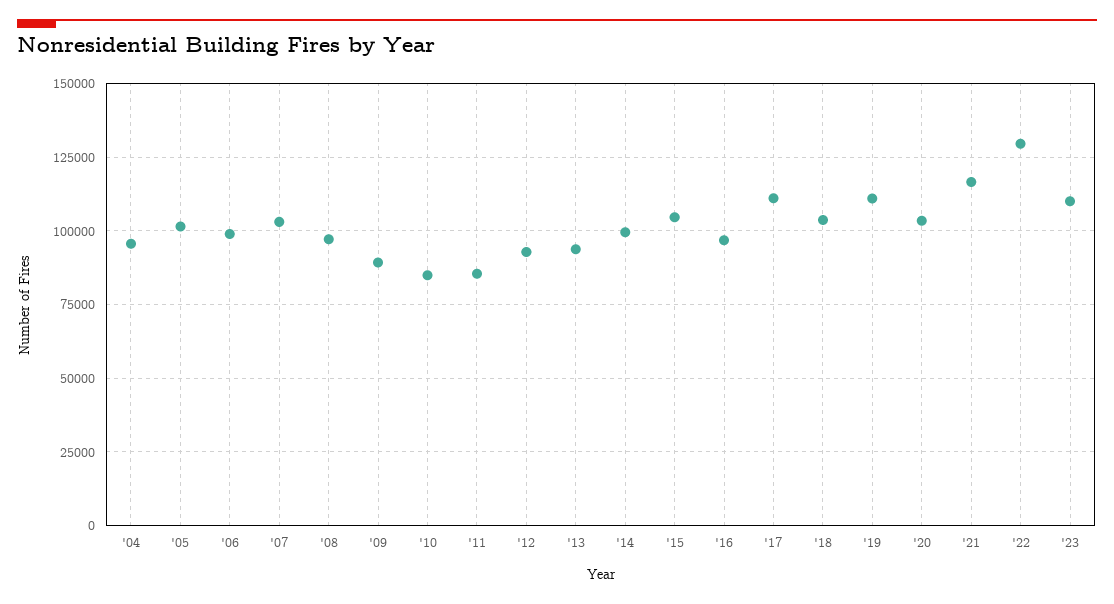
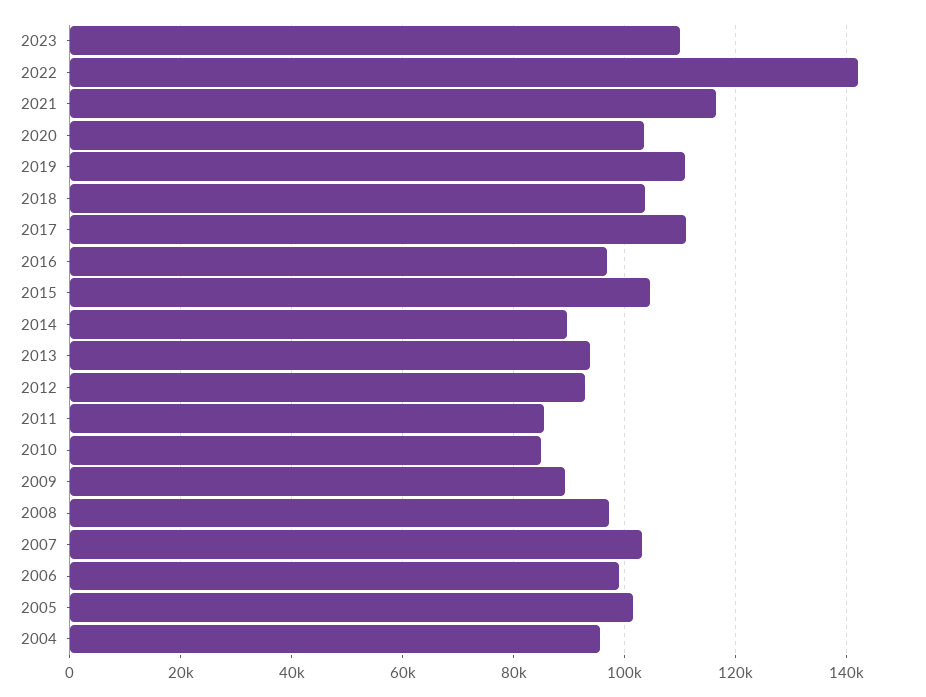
  {
    "'04": 96000,
    "'05": 102000,
    "'06": 98000,
    "'07": 104000,
    "'08": 98000,
    "'09": 90000,
    "'10": 84000,
    "'11": 86000,
    "'12": 92000,
    "'13": 94000,
-   "'14": 100000,
+   "'14": 90000,
    "'15": 104000,
    "'16": 96000,
    "'17": 112000,
    "'18": 104000,
    "'19": 110000,
    "'20": 104000,
    "'21": 116000,
-   "'22": 130000,
+   "'22": 142000,
    "'23": 110000
  }

